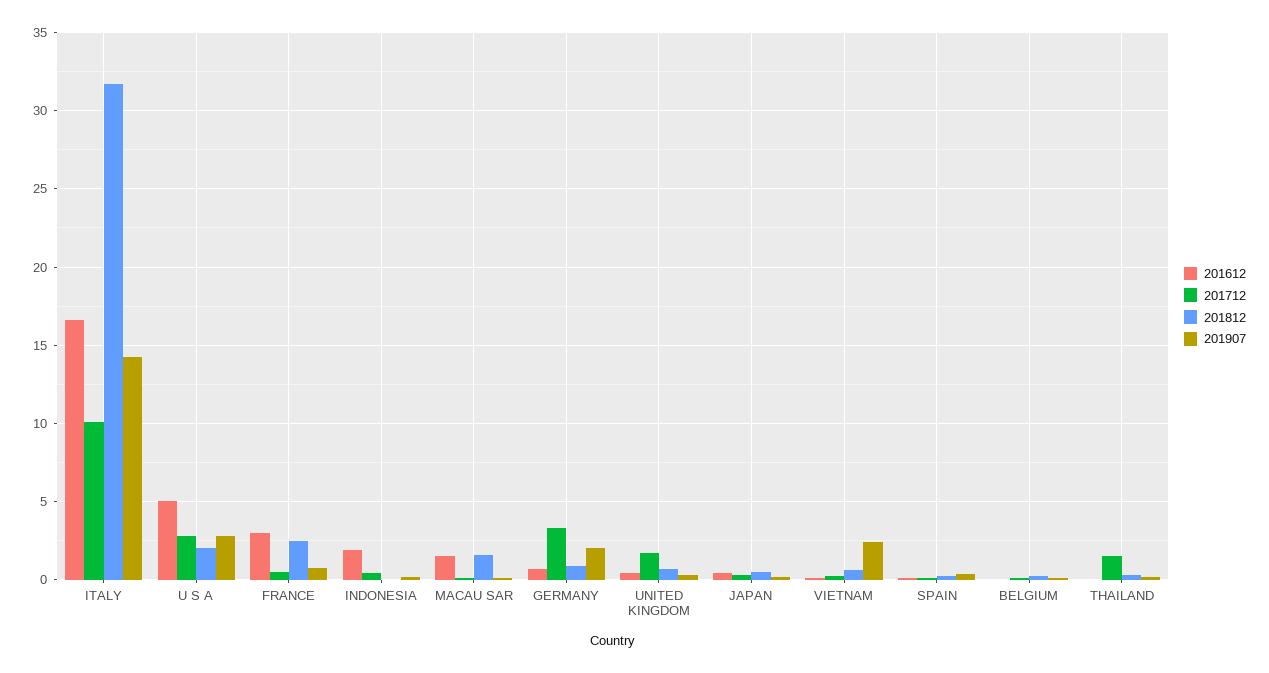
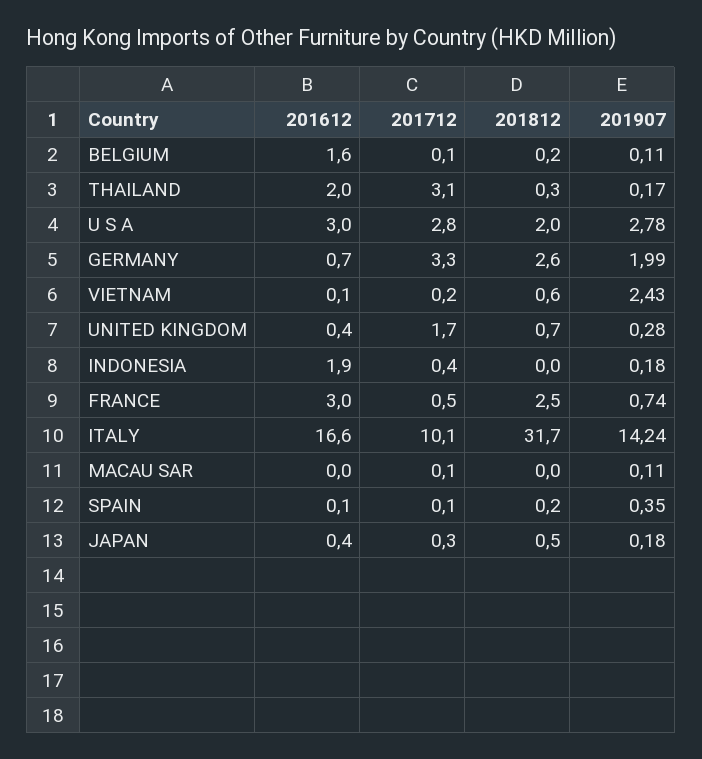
  {
    "201612": {
      "ITALY": 16.6,
-     "U S A": 5,
+     "U S A": 3,
      "FRANCE": 3,
      "INDONESIA": 1.9,
-     "MACAU SAR": 1.5,
+     "MACAU SAR": 0,
      "GERMANY": 0.7,
      "UNITED KINGDOM": 0.4,
      "JAPAN": 0.4,
      "VIETNAM": 0.1,
      "SPAIN": 0.1,
-     "BELGIUM": 0,
+     "BELGIUM": 1.6,
-     "THAILAND": 0
+     "THAILAND": 2
    },
    "201712": {
      "ITALY": 10.1,
      "U S A": 2.8,
      "FRANCE": 0.5,
      "INDONESIA": 0.4,
      "MACAU SAR": 0.1,
      "GERMANY": 3.3,
      "UNITED KINGDOM": 1.7,
      "JAPAN": 0.3,
      "VIETNAM": 0.2,
      "SPAIN": 0.1,
      "BELGIUM": 0.1,
-     "THAILAND": 1.5
+     "THAILAND": 3.1
    },
    "201812": {
      "ITALY": 31.7,
      "U S A": 2,
      "FRANCE": 2.5,
      "INDONESIA": 0,
-     "MACAU SAR": 1.5,
+     "MACAU SAR": 0,
-     "GERMANY": 1,
+     "GERMANY": 2.6,
      "UNITED KINGDOM": 0.7,
      "JAPAN": 0.5,
      "VIETNAM": 0.6,
      "SPAIN": 0.2,
      "BELGIUM": 0.2,
      "THAILAND": 0.3
    },
    "201907": {
      "ITALY": 14.24,
      "U S A": 2.78,
      "FRANCE": 0.74,
      "INDONESIA": 0.18,
      "MACAU SAR": 0.11,
      "GERMANY": 1.99,
      "UNITED KINGDOM": 0.28,
      "JAPAN": 0.18,
      "VIETNAM": 2.43,
      "SPAIN": 0.35,
      "BELGIUM": 0.11,
      "THAILAND": 0.17
    }
  }

